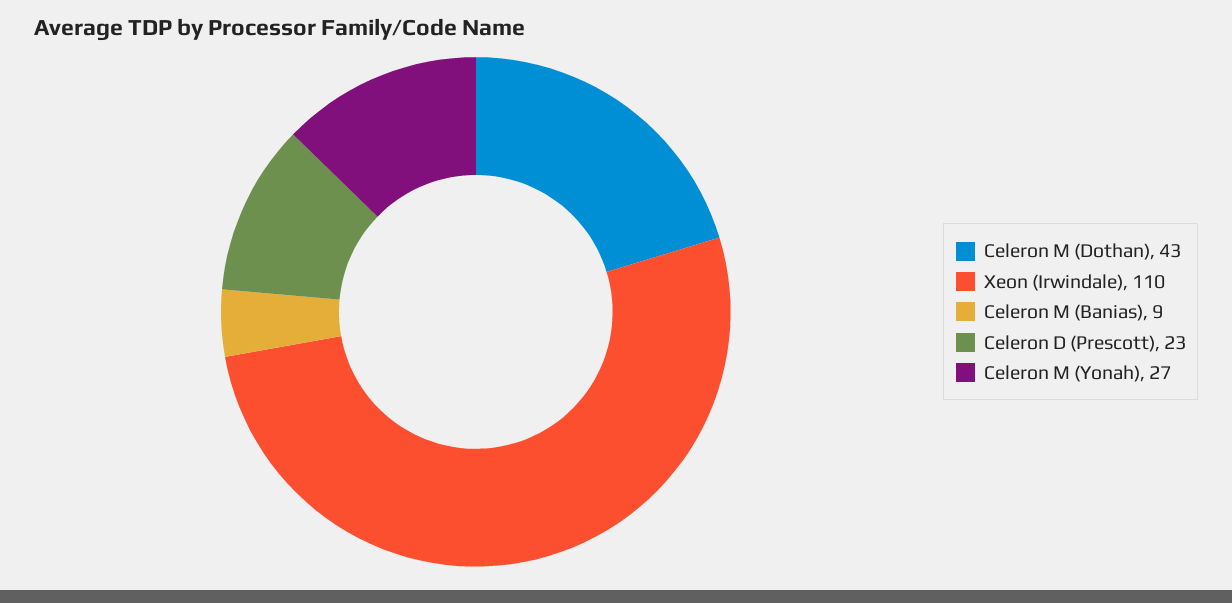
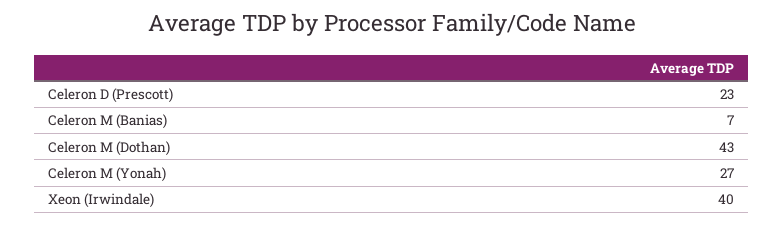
  {
    "Celeron M (Dothan)": 43,
-   "Xeon (Irwindale)": 110,
+   "Xeon (Irwindale)": 40,
-   "Celeron M (Banias)": 9,
+   "Celeron M (Banias)": 7,
    "Celeron D (Prescott)": 23,
    "Celeron M (Yonah)": 27
  }

